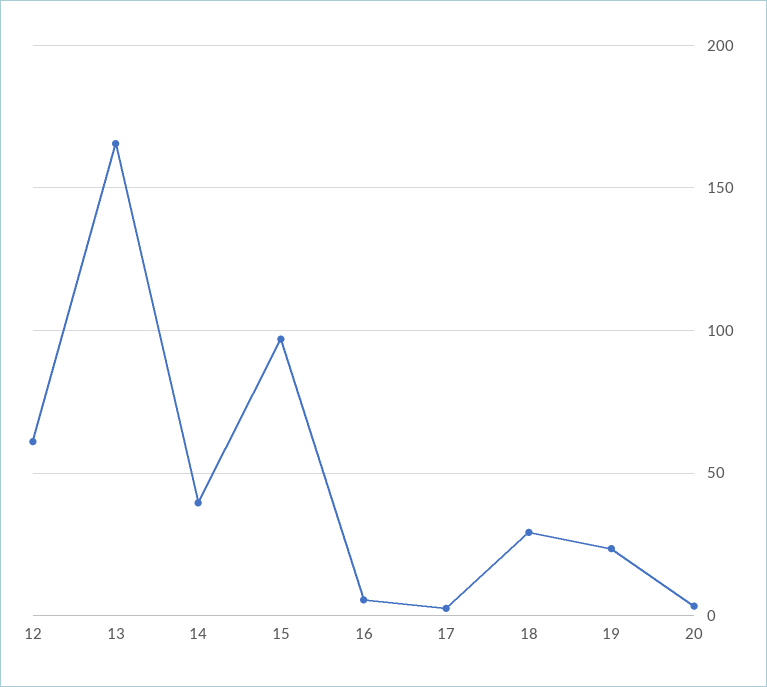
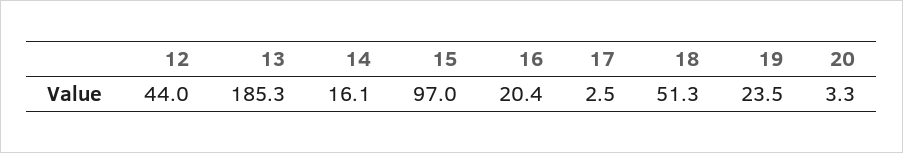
  {
-   "12": 60,
+   "12": 44,
-   "13": 165,
+   "13": 185.3,
-   "14": 40,
+   "14": 16.1,
    "15": 97,
-   "16": 5,
+   "16": 20.4,
    "17": 2.5,
-   "18": 30,
+   "18": 51.3,
    "19": 23.5,
    "20": 3.3
  }

